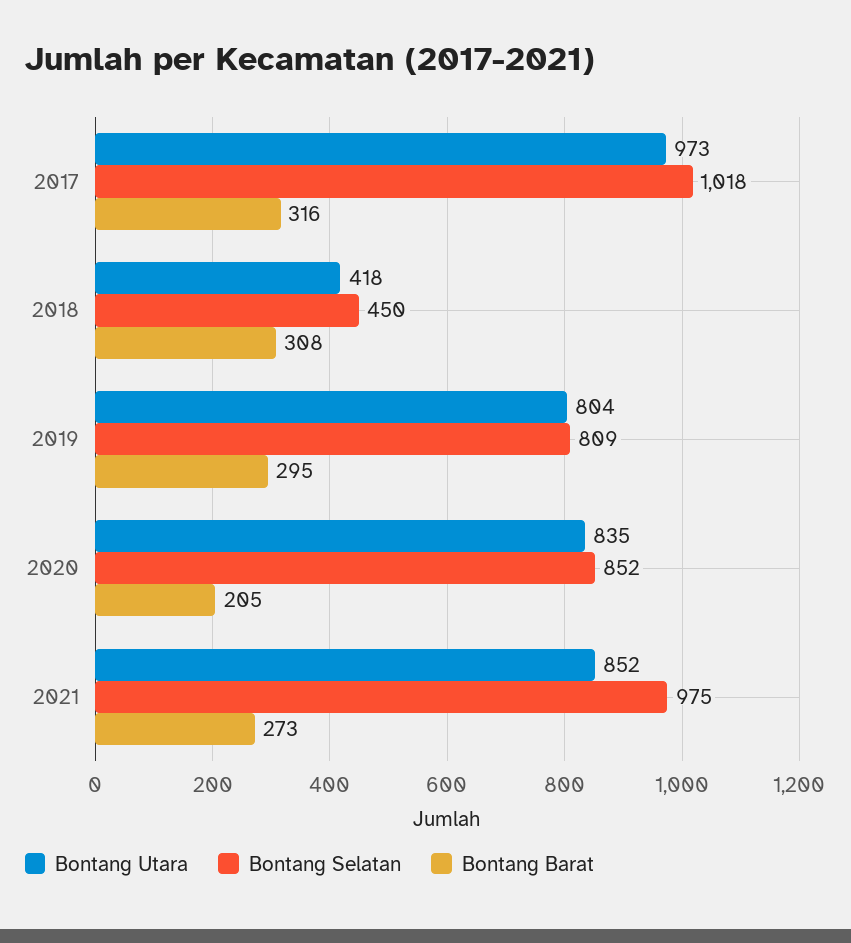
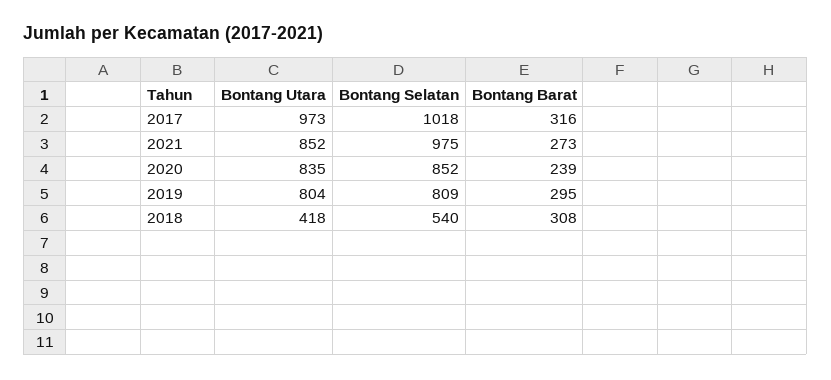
  {
    "Bontang Utara": {
      "2017": 973,
      "2018": 418,
      "2019": 804,
      "2020": 835,
      "2021": 852
    },
    "Bontang Selatan": {
      "2017": 1018,
-     "2018": 450,
+     "2018": 540,
      "2019": 809,
      "2020": 852,
      "2021": 975
    },
    "Bontang Barat": {
      "2017": 316,
      "2018": 308,
      "2019": 295,
-     "2020": 205,
+     "2020": 239,
      "2021": 273
    }
  }

